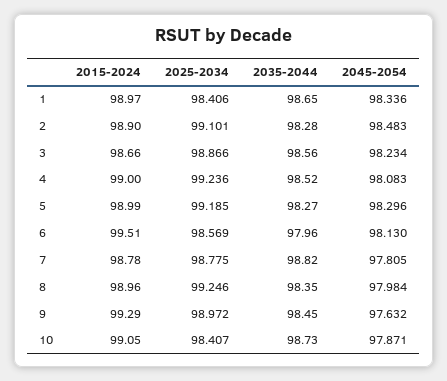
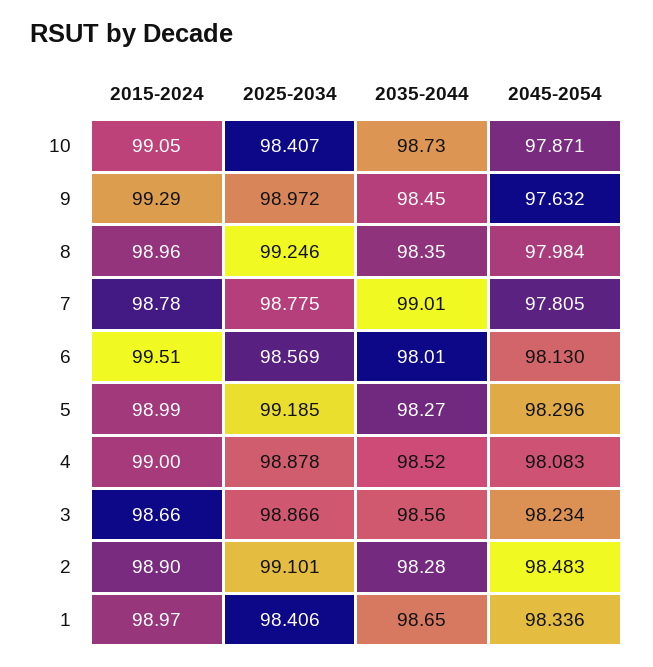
  {
    "2015-2024": {
      "1": 98.97,
      "2": 98.9,
      "3": 98.66,
      "4": 99,
      "5": 98.99,
      "6": 99.51,
      "7": 98.78,
      "8": 98.96,
      "9": 99.29,
      "10": 99.05
    },
    "2025-2034": {
      "1": 98.406,
      "2": 99.101,
      "3": 98.866,
-     "4": 99.236,
+     "4": 98.878,
      "5": 99.185,
      "6": 98.569,
      "7": 98.775,
      "8": 99.246,
      "9": 98.972,
      "10": 98.407
    },
    "2035-2044": {
      "1": 98.65,
      "2": 98.28,
      "3": 98.56,
      "4": 98.52,
      "5": 98.27,
-     "6": 97.96,
+     "6": 98.01,
-     "7": 98.82,
+     "7": 99.01,
      "8": 98.35,
      "9": 98.45,
      "10": 98.73
    },
    "2045-2054": {
      "1": 98.336,
      "2": 98.483,
      "3": 98.234,
      "4": 98.083,
      "5": 98.296,
      "6": 98.13,
      "7": 97.805,
      "8": 97.984,
      "9": 97.632,
      "10": 97.871
    }
  }

